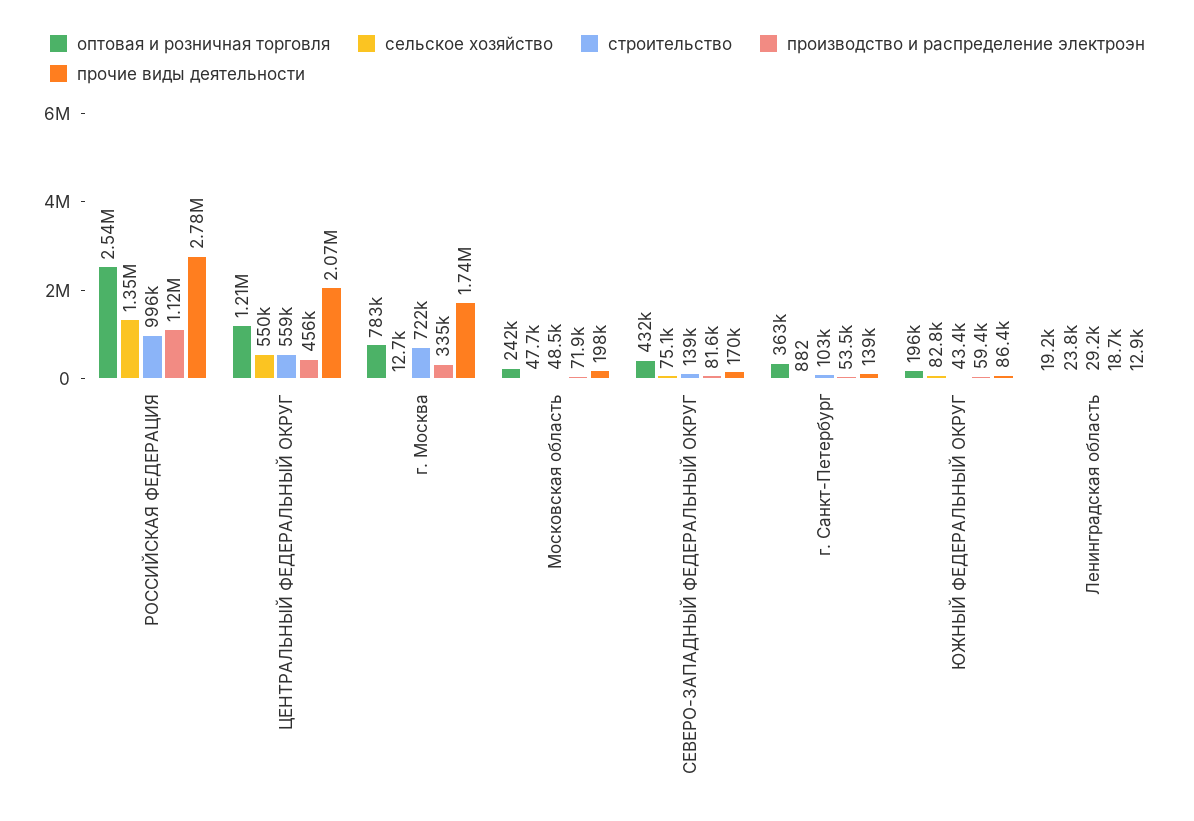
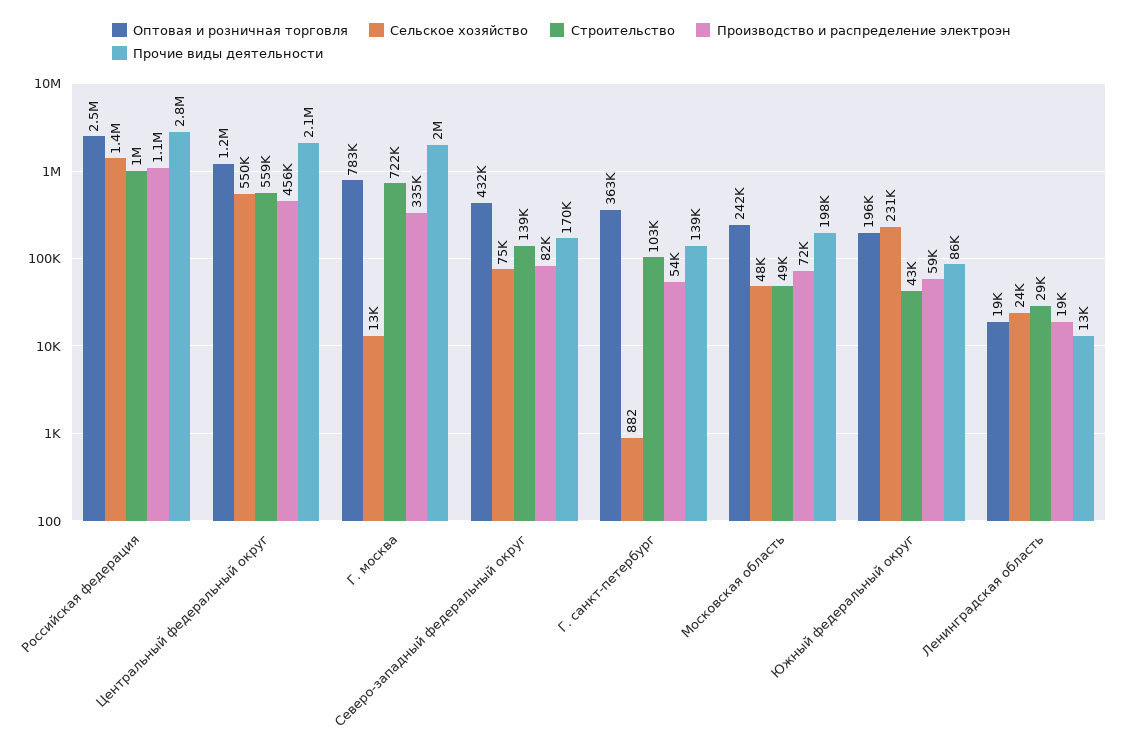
  {
    "оптовая и розничная торговля": {
      "РОССИЙСКАЯ ФЕДЕРАЦИЯ": 2540000,
      "ЦЕНТРАЛЬНЫЙ ФЕДЕРАЛЬНЫЙ ОКРУГ": 1210000,
      "г. Москва": 783000,
      "Московская область": 242000,
      "СЕВЕРО-ЗАПАДНЫЙ ФЕДЕРАЛЬНЫЙ ОКРУГ": 432000,
      "г. Санкт-Петербург": 363000,
      "ЮЖНЫЙ ФЕДЕРАЛЬНЫЙ ОКРУГ": 196000,
      "Ленинградская область": 19200
    },
    "сельское хозяйство": {
      "РОССИЙСКАЯ ФЕДЕРАЦИЯ": 1350000,
      "ЦЕНТРАЛЬНЫЙ ФЕДЕРАЛЬНЫЙ ОКРУГ": 550000,
      "г. Москва": 12700,
      "Московская область": 47700,
      "СЕВЕРО-ЗАПАДНЫЙ ФЕДЕРАЛЬНЫЙ ОКРУГ": 75100,
      "г. Санкт-Петербург": 882,
-     "ЮЖНЫЙ ФЕДЕРАЛЬНЫЙ ОКРУГ": 82800,
+     "ЮЖНЫЙ ФЕДЕРАЛЬНЫЙ ОКРУГ": 231000,
      "Ленинградская область": 23800
    },
    "строительство": {
      "РОССИЙСКАЯ ФЕДЕРАЦИЯ": 996000,
      "ЦЕНТРАЛЬНЫЙ ФЕДЕРАЛЬНЫЙ ОКРУГ": 559000,
      "г. Москва": 722000,
      "Московская область": 48500,
      "СЕВЕРО-ЗАПАДНЫЙ ФЕДЕРАЛЬНЫЙ ОКРУГ": 139000,
      "г. Санкт-Петербург": 103000,
      "ЮЖНЫЙ ФЕДЕРАЛЬНЫЙ ОКРУГ": 43400,
      "Ленинградская область": 29200
    },
    "производство и распределение электроэн": {
      "РОССИЙСКАЯ ФЕДЕРАЦИЯ": 1120000,
      "ЦЕНТРАЛЬНЫЙ ФЕДЕРАЛЬНЫЙ ОКРУГ": 456000,
      "г. Москва": 335000,
      "Московская область": 71900,
      "СЕВЕРО-ЗАПАДНЫЙ ФЕДЕРАЛЬНЫЙ ОКРУГ": 81600,
      "г. Санкт-Петербург": 53500,
      "ЮЖНЫЙ ФЕДЕРАЛЬНЫЙ ОКРУГ": 59400,
      "Ленинградская область": 18700
    },
    "прочие виды деятельности": {
      "РОССИЙСКАЯ ФЕДЕРАЦИЯ": 2780000,
      "ЦЕНТРАЛЬНЫЙ ФЕДЕРАЛЬНЫЙ ОКРУГ": 2070000,
-     "г. Москва": 1740000,
+     "г. Москва": 2000000,
      "Московская область": 198000,
      "СЕВЕРО-ЗАПАДНЫЙ ФЕДЕРАЛЬНЫЙ ОКРУГ": 170000,
      "г. Санкт-Петербург": 139000,
      "ЮЖНЫЙ ФЕДЕРАЛЬНЫЙ ОКРУГ": 86400,
      "Ленинградская область": 12900
    }
  }

